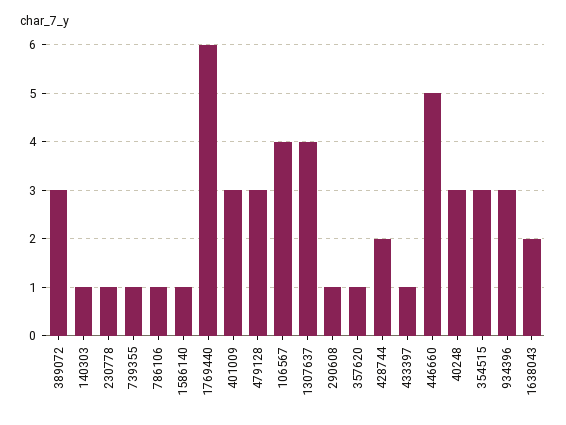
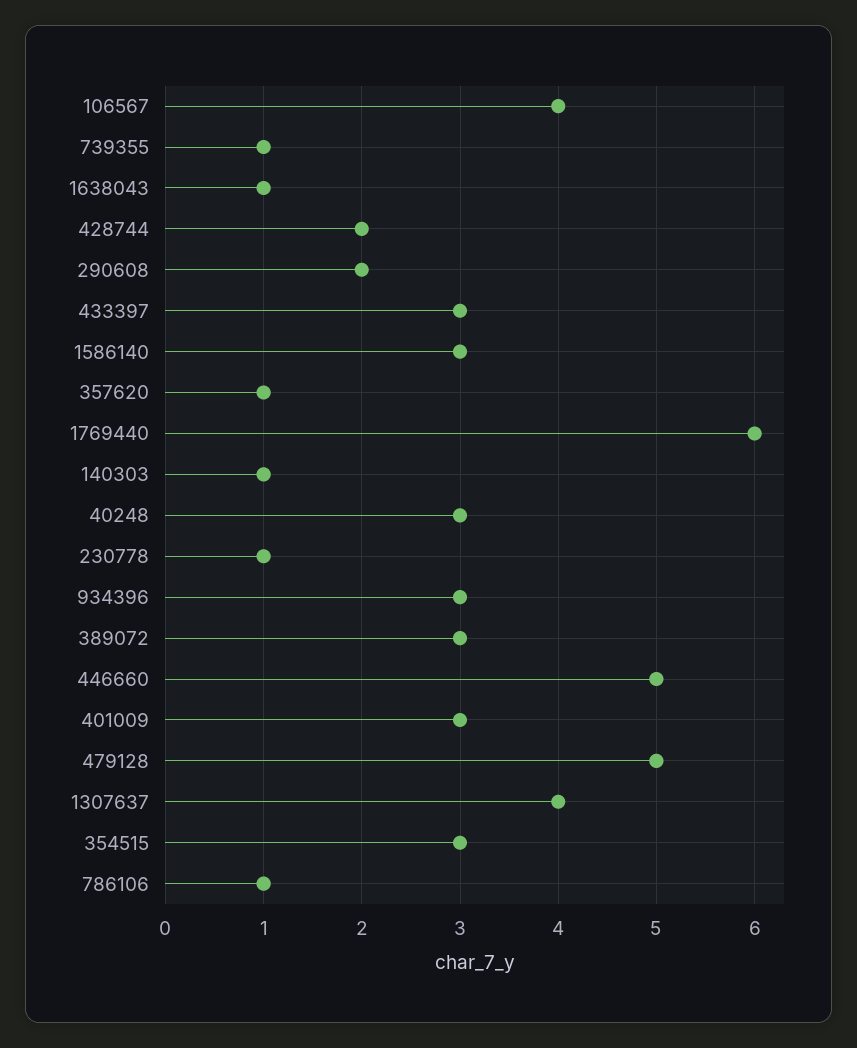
  {
    "389072": 3,
    "140303": 1,
    "230778": 1,
    "739355": 1,
    "786106": 1,
-   "1586140": 1,
+   "1586140": 3,
    "1769440": 6,
    "401009": 3,
-   "479128": 3,
+   "479128": 5,
    "106567": 4,
    "1307637": 4,
-   "290608": 1,
+   "290608": 2,
    "357620": 1,
    "428744": 2,
-   "433397": 1,
+   "433397": 3,
    "446660": 5,
    "40248": 3,
    "354515": 3,
    "934396": 3,
-   "1638043": 2
+   "1638043": 1
  }

